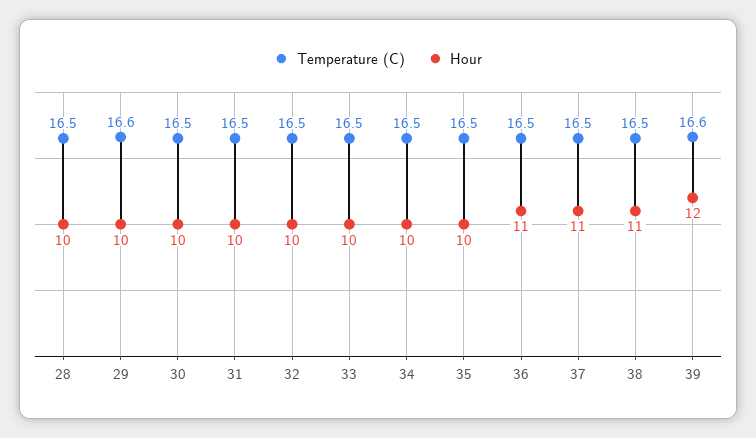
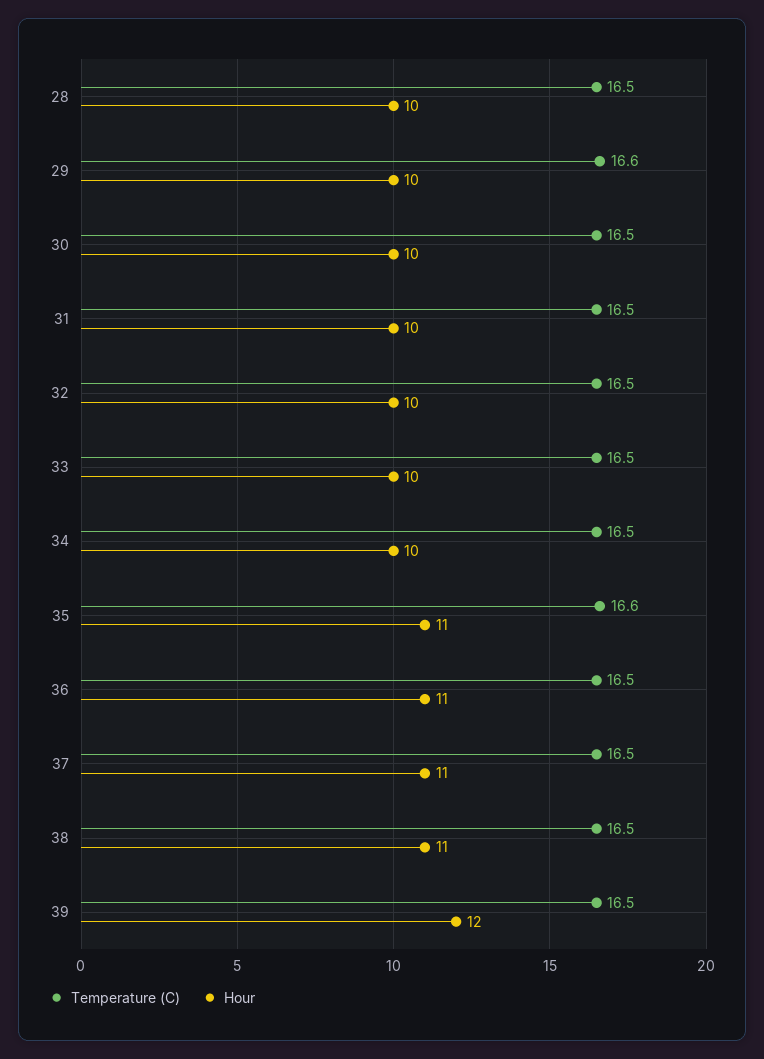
  {
    "Temperature (C)": {
      "28": 16.5,
      "29": 16.6,
      "30": 16.5,
      "31": 16.5,
      "32": 16.5,
      "33": 16.5,
      "34": 16.5,
-     "35": 16.5,
+     "35": 16.6,
      "36": 16.5,
      "37": 16.5,
      "38": 16.5,
-     "39": 16.6
+     "39": 16.5
    },
    "Hour": {
      "28": 10,
      "29": 10,
      "30": 10,
      "31": 10,
      "32": 10,
      "33": 10,
      "34": 10,
-     "35": 10,
+     "35": 11,
      "36": 11,
      "37": 11,
      "38": 11,
      "39": 12
    }
  }

